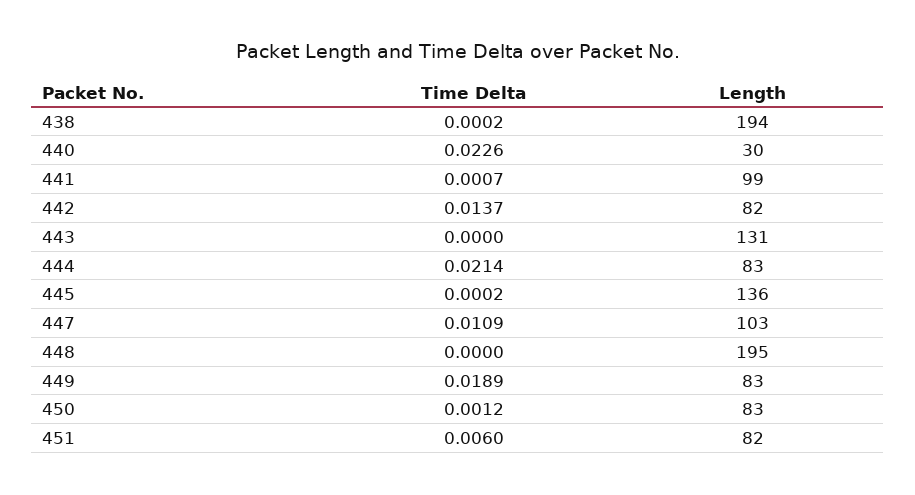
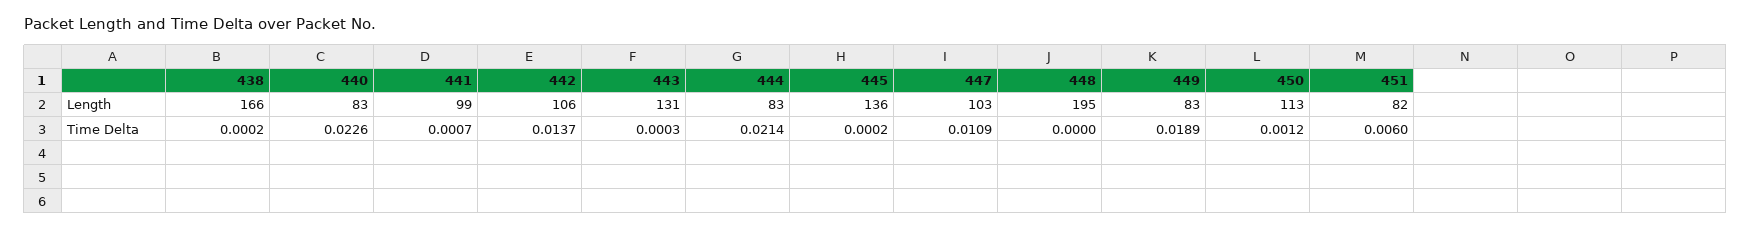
  {
    "Time Delta": {
      "438": 0.0002,
      "440": 0.0226,
      "441": 0.0007,
      "442": 0.0137,
-     "443": 0,
+     "443": 0.0003,
      "444": 0.0214,
      "445": 0.0002,
      "447": 0.0109,
      "448": 0,
      "449": 0.0189,
      "450": 0.0012,
      "451": 0.006
    },
    "Length": {
-     "438": 194,
+     "438": 166,
-     "440": 30,
+     "440": 83,
      "441": 99,
-     "442": 82,
+     "442": 106,
      "443": 131,
      "444": 83,
      "445": 136,
      "447": 103,
      "448": 195,
      "449": 83,
-     "450": 83,
+     "450": 113,
      "451": 82
    }
  }

